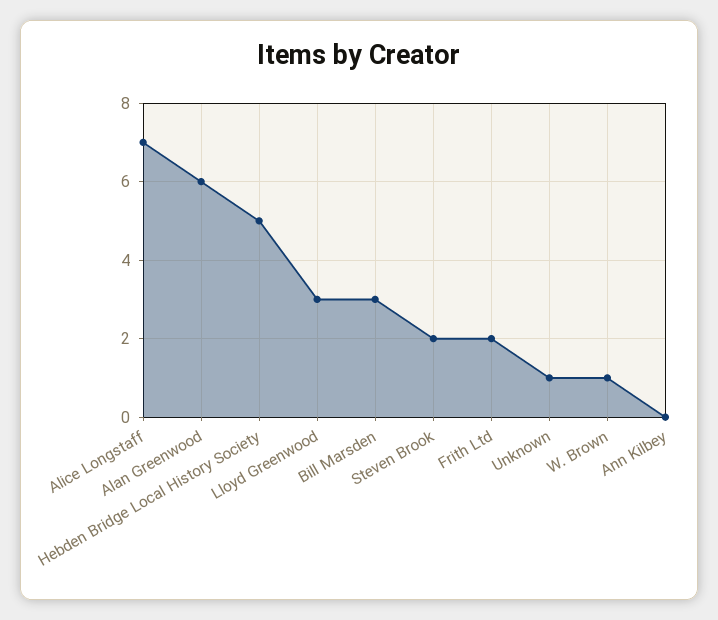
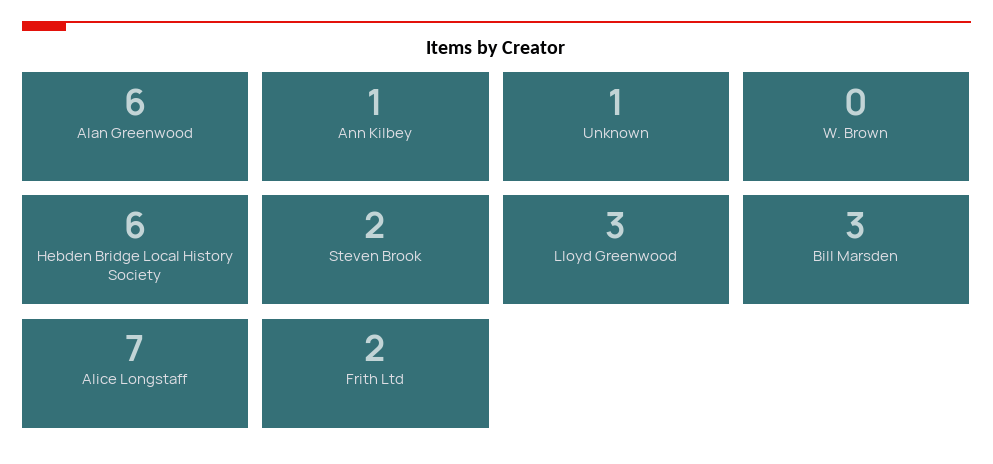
  {
    "Alice Longstaff": 7,
    "Alan Greenwood": 6,
-   "Hebden Bridge Local History Society": 5,
+   "Hebden Bridge Local History Society": 6,
    "Lloyd Greenwood": 3,
    "Bill Marsden": 3,
    "Steven Brook": 2,
    "Frith Ltd": 2,
    "Unknown": 1,
-   "W. Brown": 1,
+   "W. Brown": 0,
-   "Ann Kilbey": 0
+   "Ann Kilbey": 1
  }

